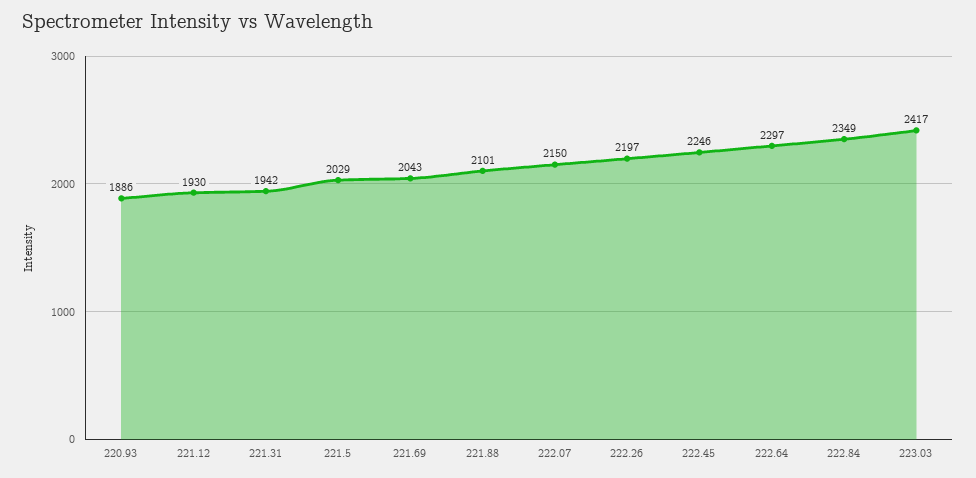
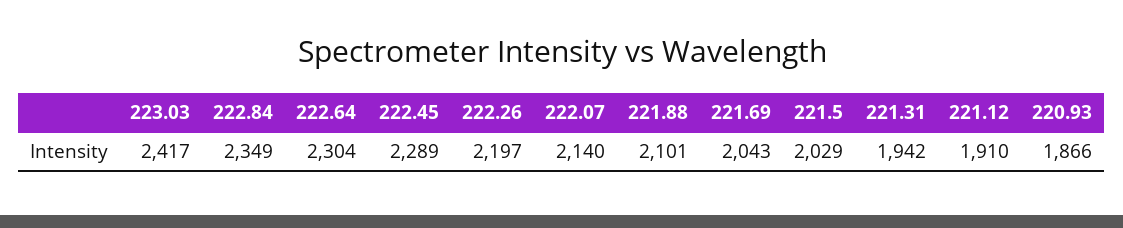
  {
-   "220.93": 1886,
+   "220.93": 1866,
-   "221.12": 1930,
+   "221.12": 1910,
    "221.31": 1942,
    "221.5": 2029,
    "221.69": 2043,
    "221.88": 2101,
-   "222.07": 2150,
+   "222.07": 2140,
    "222.26": 2197,
-   "222.45": 2246,
+   "222.45": 2289,
-   "222.64": 2297,
+   "222.64": 2304,
    "222.84": 2349,
    "223.03": 2417
  }

